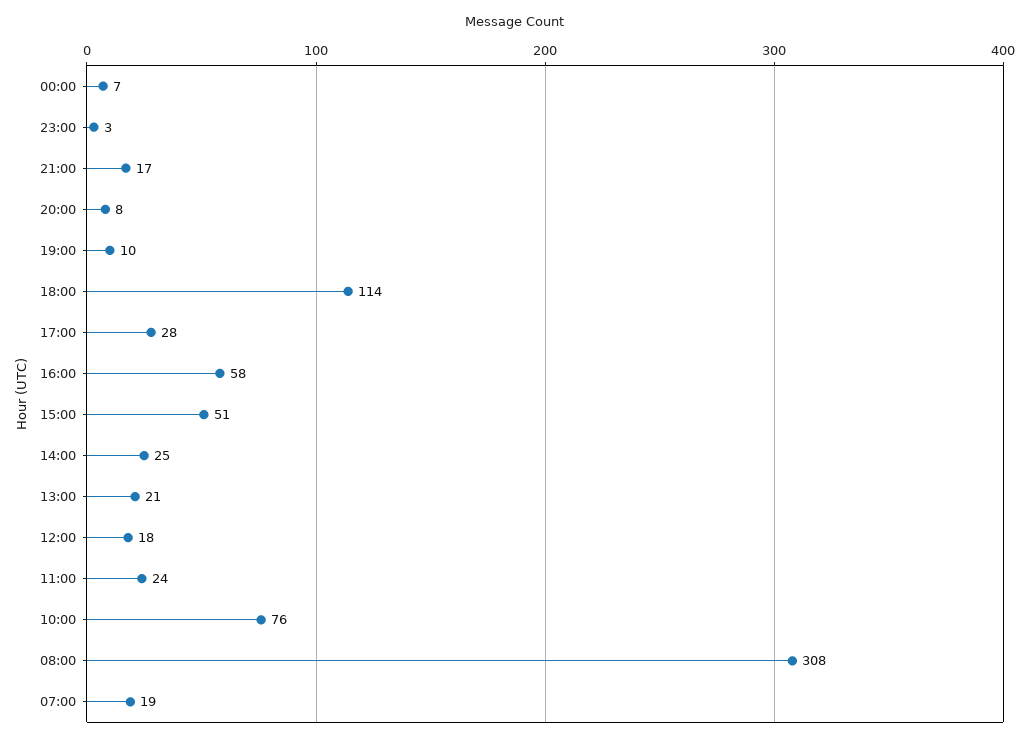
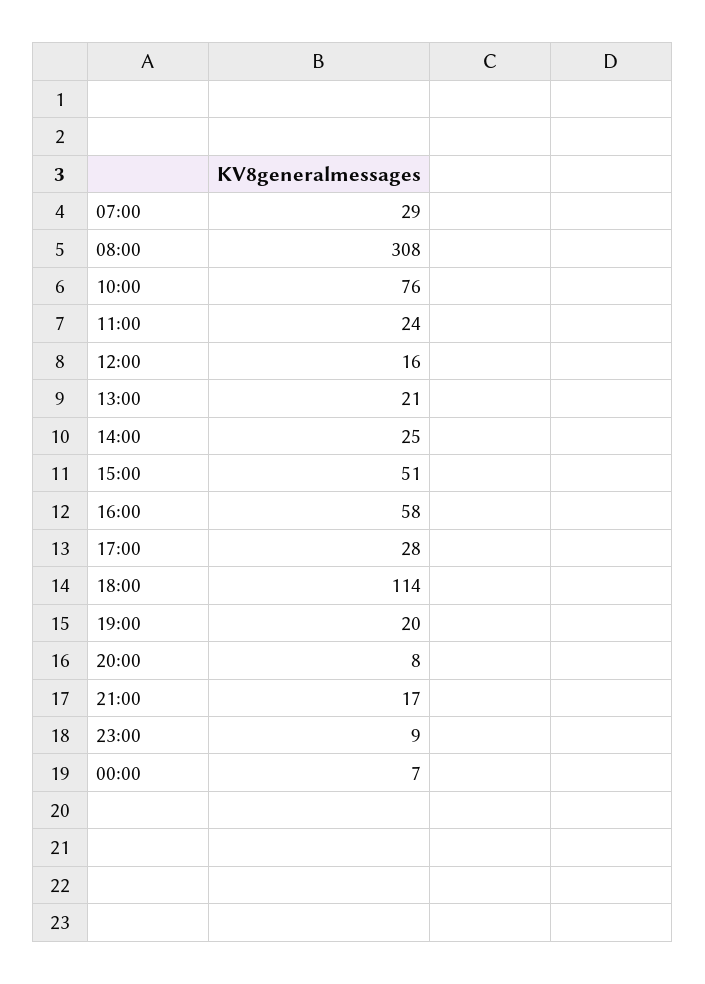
  {
    "00:00": 7,
-   "23:00": 3,
+   "23:00": 9,
    "21:00": 17,
    "20:00": 8,
-   "19:00": 10,
+   "19:00": 20,
    "18:00": 114,
    "17:00": 28,
    "16:00": 58,
    "15:00": 51,
    "14:00": 25,
    "13:00": 21,
-   "12:00": 18,
+   "12:00": 16,
    "11:00": 24,
    "10:00": 76,
    "08:00": 308,
-   "07:00": 19
+   "07:00": 29
  }

